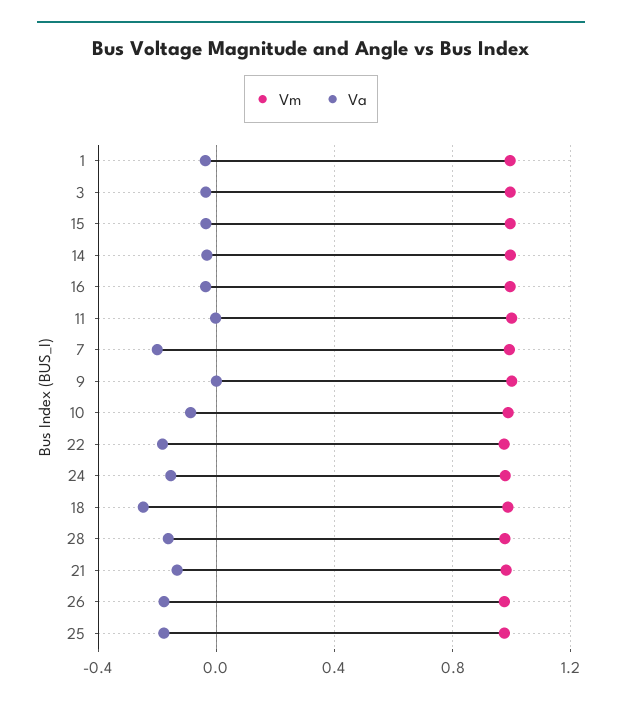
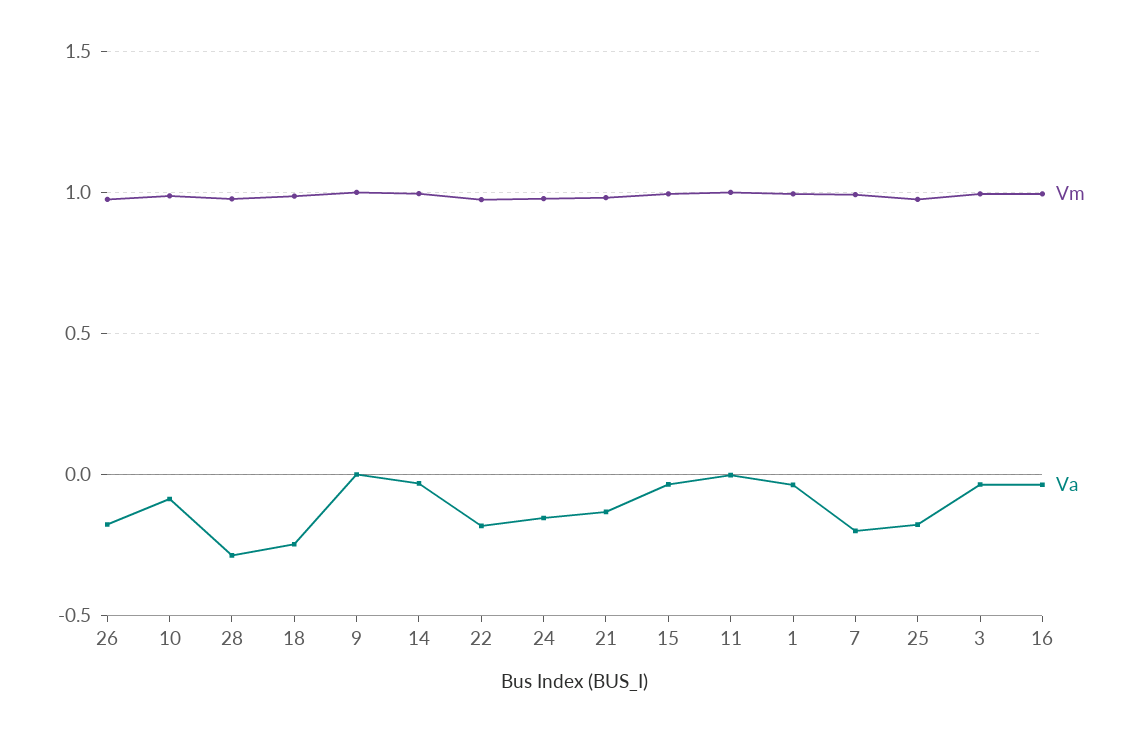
  {
    "Vm": {
      "1": 1,
      "3": 1,
      "15": 1,
      "14": 1,
      "16": 1,
      "11": 1,
      "7": 1,
      "9": 1,
      "10": 1,
      "22": 0.95,
      "24": 1,
      "18": 1,
      "28": 1,
      "21": 1,
      "26": 1,
      "25": 1
    },
    "Va": {
      "1": -0.05,
      "3": -0.05,
      "15": -0.05,
      "14": -0.05,
      "16": -0.05,
      "11": 0,
      "7": -0.2,
      "9": 0,
      "10": -0.1,
      "22": -0.2,
      "24": -0.15,
      "18": -0.25,
-     "28": -0.15,
+     "28": -0.3,
      "21": -0.15,
      "26": -0.2,
      "25": -0.2
    }
  }

